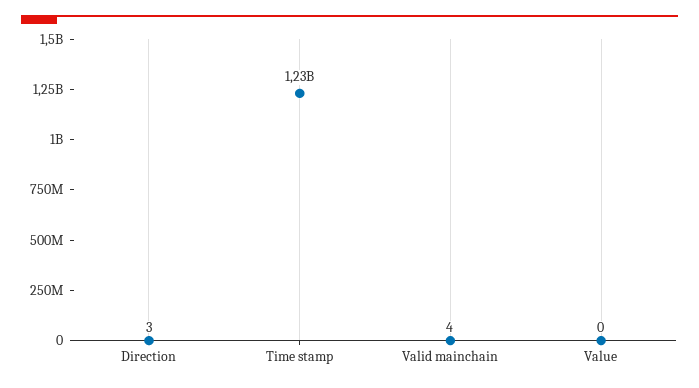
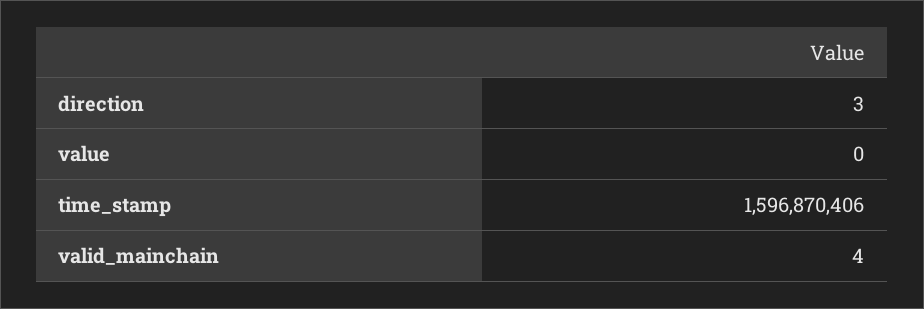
  {
    "Direction": 3,
-   "Time stamp": 1230000000,
+   "Time stamp": 1596870406,
    "Valid mainchain": 4,
    "Value": 0
  }

